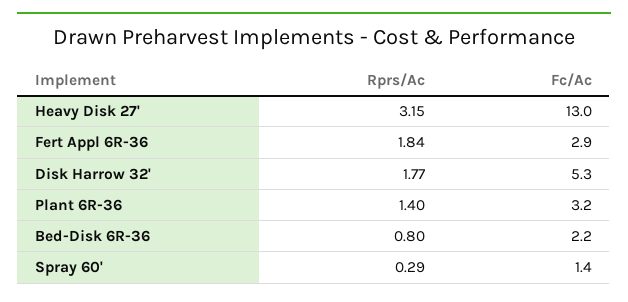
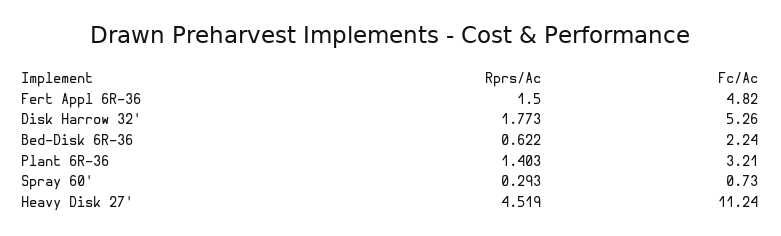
  {
    "Rprs/Ac": {
-     "Heavy Disk 27'": 3.15,
+     "Heavy Disk 27'": 4.519,
-     "Fert Appl 6R-36": 1.84,
+     "Fert Appl 6R-36": 1.5,
      "Disk Harrow 32'": 1.773,
      "Plant 6R-36": 1.403,
-     "Bed-Disk 6R-36": 0.8,
+     "Bed-Disk 6R-36": 0.622,
      "Spray 60'": 0.293
    },
    "Fc/Ac": {
-     "Heavy Disk 27'": 13,
+     "Heavy Disk 27'": 11.24,
-     "Fert Appl 6R-36": 2.9,
+     "Fert Appl 6R-36": 4.82,
      "Disk Harrow 32'": 5.26,
      "Plant 6R-36": 3.21,
      "Bed-Disk 6R-36": 2.24,
-     "Spray 60'": 1.4
+     "Spray 60'": 0.73
    }
  }

